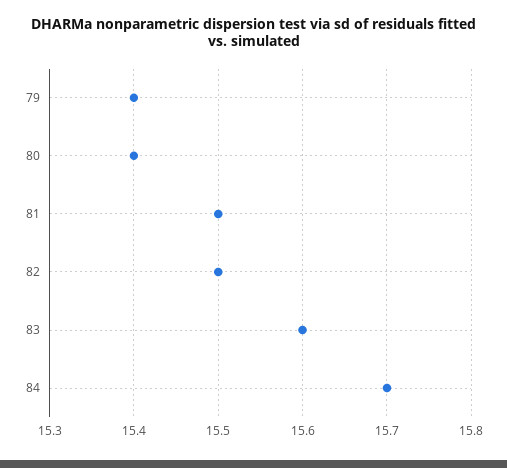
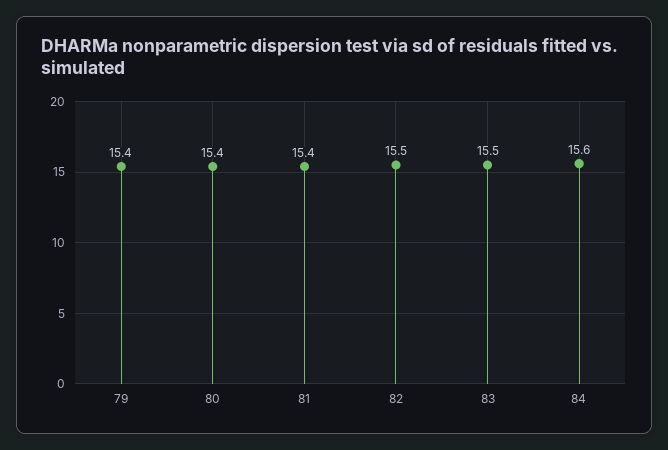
  {
    "79": 15.4,
    "80": 15.4,
-   "81": 15.5,
+   "81": 15.4,
    "82": 15.5,
-   "83": 15.6,
+   "83": 15.5,
-   "84": 15.7
+   "84": 15.6
  }

